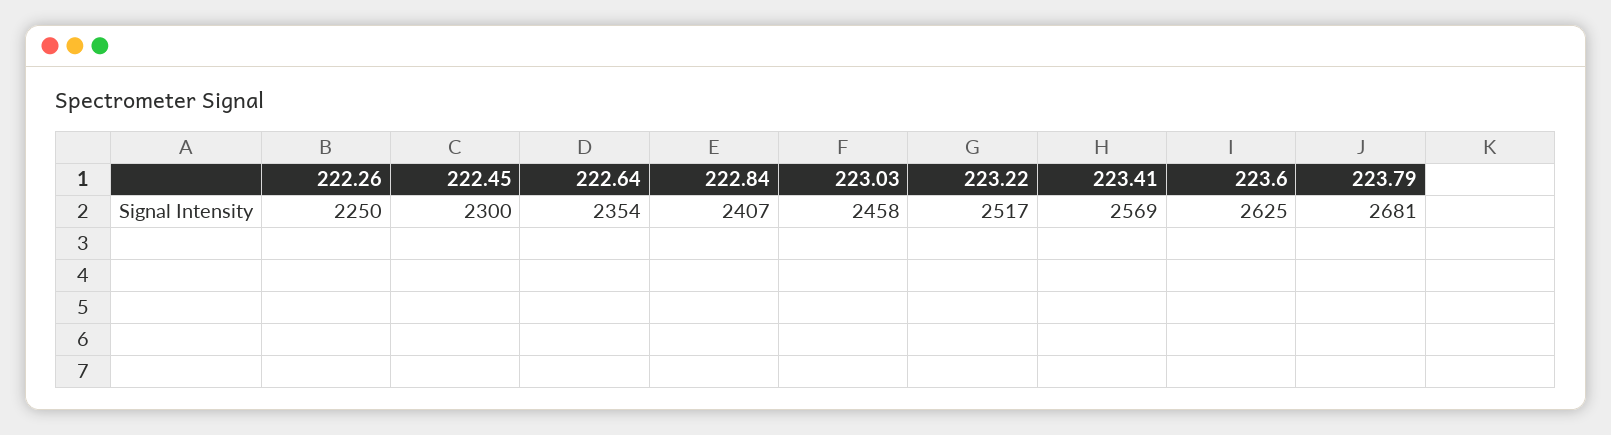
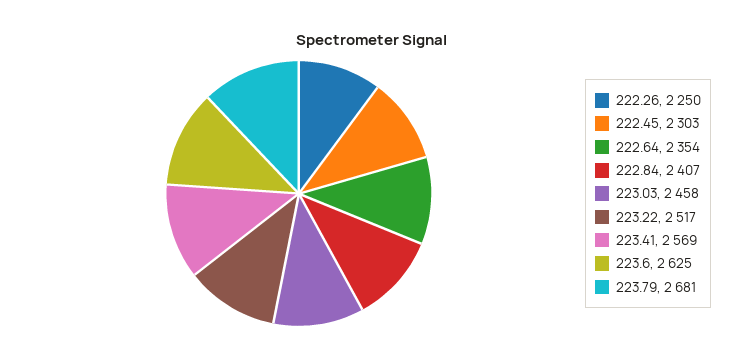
  {
    "222.26": 2250,
-   "222.45": 2300,
+   "222.45": 2303,
    "222.64": 2354,
    "222.84": 2407,
    "223.03": 2458,
    "223.22": 2517,
    "223.41": 2569,
    "223.6": 2625,
    "223.79": 2681
  }

